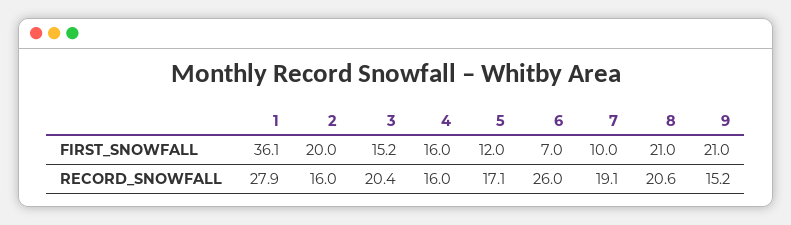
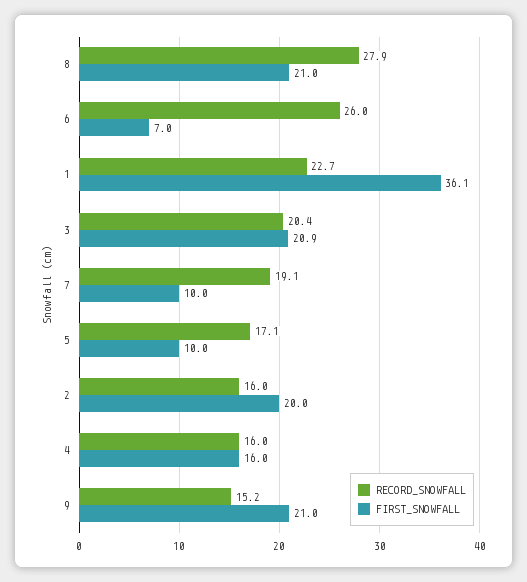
  {
    "FIRST_SNOWFALL": {
      "1": 36.1,
      "2": 20,
-     "3": 15.2,
+     "3": 20.9,
      "4": 16,
-     "5": 12,
+     "5": 10,
      "6": 7,
      "7": 10,
      "8": 21,
      "9": 21
    },
    "RECORD_SNOWFALL": {
-     "1": 27.9,
+     "1": 22.7,
      "2": 16,
      "3": 20.4,
      "4": 16,
      "5": 17.1,
      "6": 26,
      "7": 19.1,
-     "8": 20.6,
+     "8": 27.9,
      "9": 15.2
    }
  }

